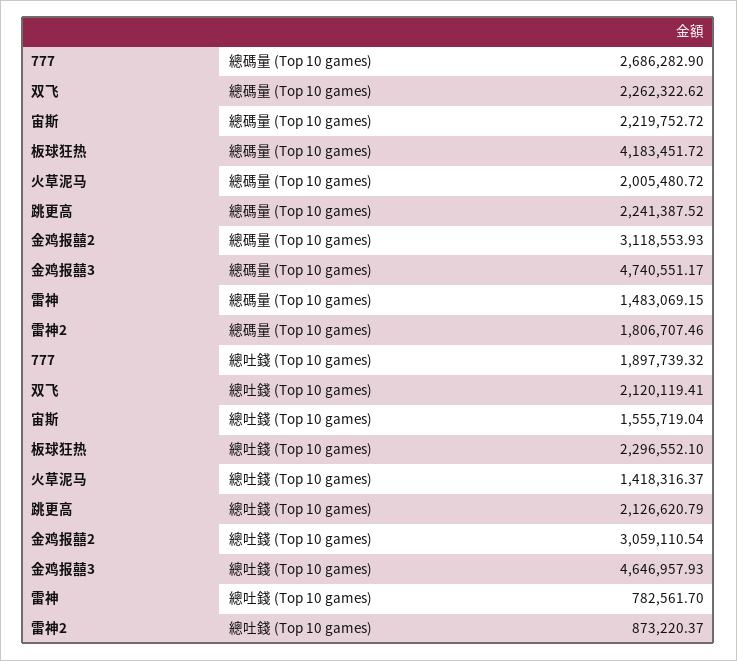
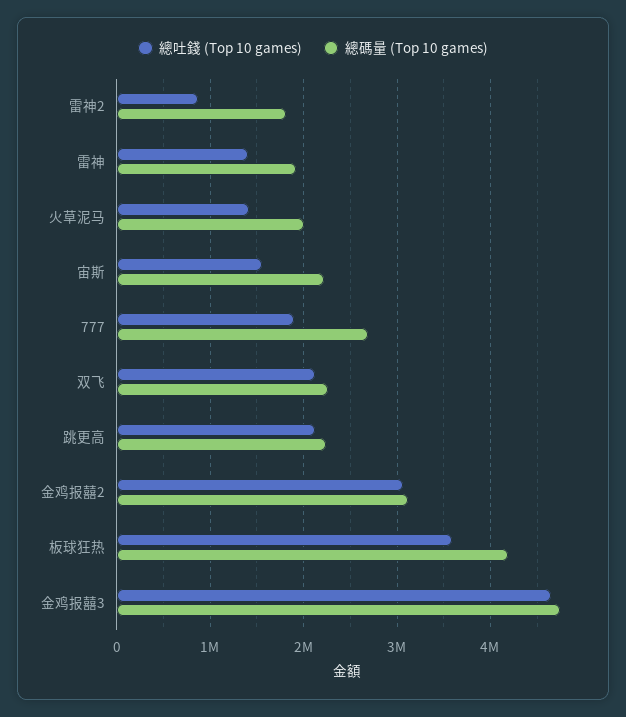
  {
    "總碼量 (Top 10 games)": {
      "777": 2686282.9,
      "双飞": 2262322.62,
      "宙斯": 2219752.72,
      "板球狂热": 4183451.72,
      "火草泥马": 2005480.72,
      "跳更高": 2241387.52,
      "金鸡报囍2": 3118553.93,
      "金鸡报囍3": 4740551.17,
-     "雷神": 1483069.15,
+     "雷神": 1900000,
      "雷神2": 1806707.46
    },
    "總吐錢 (Top 10 games)": {
      "777": 1897739.32,
      "双飞": 2120119.41,
      "宙斯": 1555719.04,
-     "板球狂热": 2296552.1,
+     "板球狂热": 3600000,
      "火草泥马": 1418316.37,
      "跳更高": 2126620.79,
      "金鸡报囍2": 3059110.54,
      "金鸡报囍3": 4646957.93,
-     "雷神": 782561.7,
+     "雷神": 1400000,
      "雷神2": 873220.37
    }
  }

